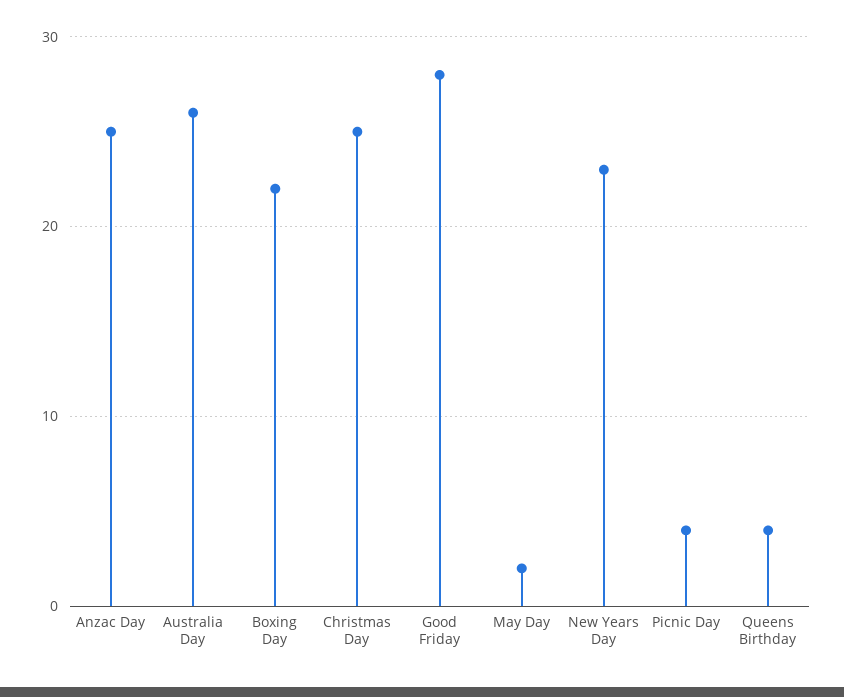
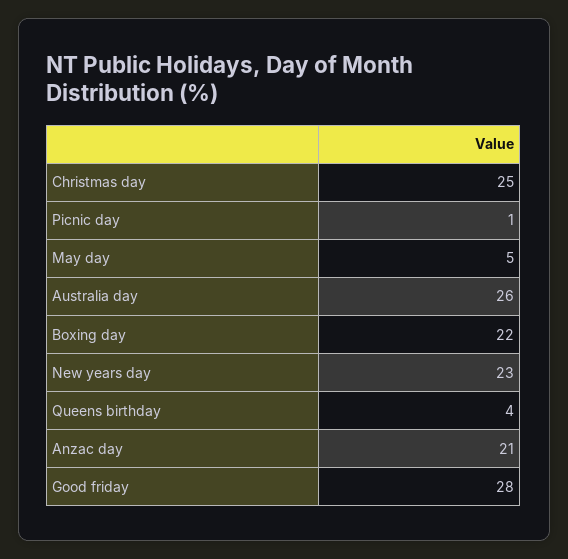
  {
-   "Anzac Day": 25,
+   "Anzac Day": 21,
    "Australia Day": 26,
    "Boxing Day": 22,
    "Christmas Day": 25,
    "Good Friday": 28,
-   "May Day": 2,
+   "May Day": 5,
    "New Years Day": 23,
-   "Picnic Day": 4,
+   "Picnic Day": 1,
    "Queens Birthday": 4
  }

